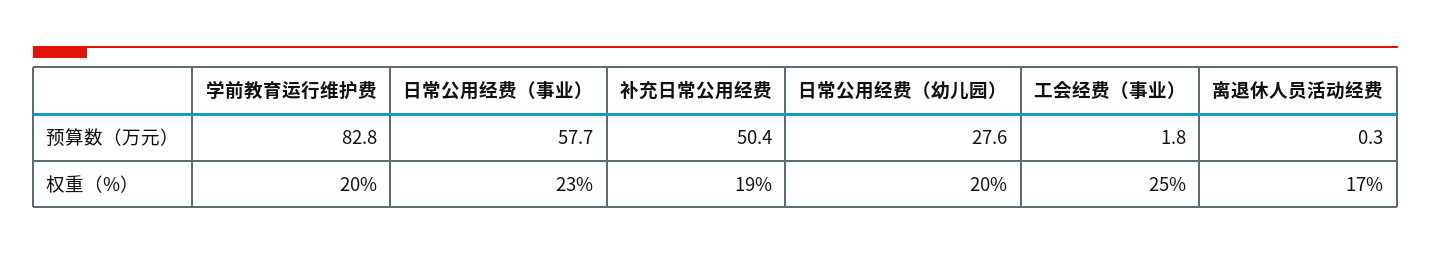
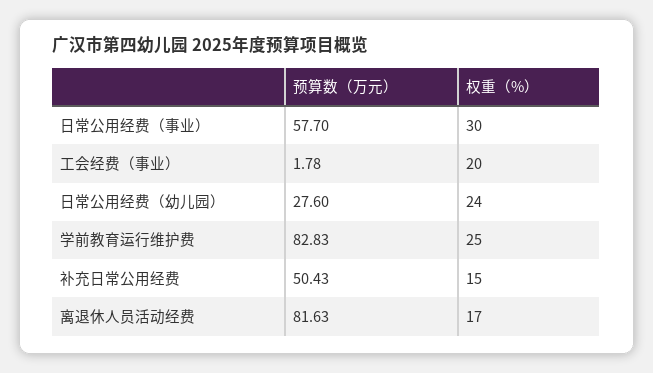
  {
    "学前教育运行维护费": {
      "预算数（万元）": 82.83,
-     "权重（%）": 20
+     "权重（%）": 25
    },
    "日常公用经费（事业）": {
      "预算数（万元）": 57.7,
-     "权重（%）": 23
+     "权重（%）": 30
    },
    "补充日常公用经费": {
      "预算数（万元）": 50.43,
-     "权重（%）": 19
+     "权重（%）": 15
    },
    "日常公用经费（幼儿园）": {
      "预算数（万元）": 27.6,
-     "权重（%）": 20
+     "权重（%）": 24
    },
    "工会经费（事业）": {
      "预算数（万元）": 1.78,
-     "权重（%）": 25
+     "权重（%）": 20
    },
    "离退休人员活动经费": {
-     "预算数（万元）": 0.3,
+     "预算数（万元）": 81.63,
      "权重（%）": 17
    }
  }

